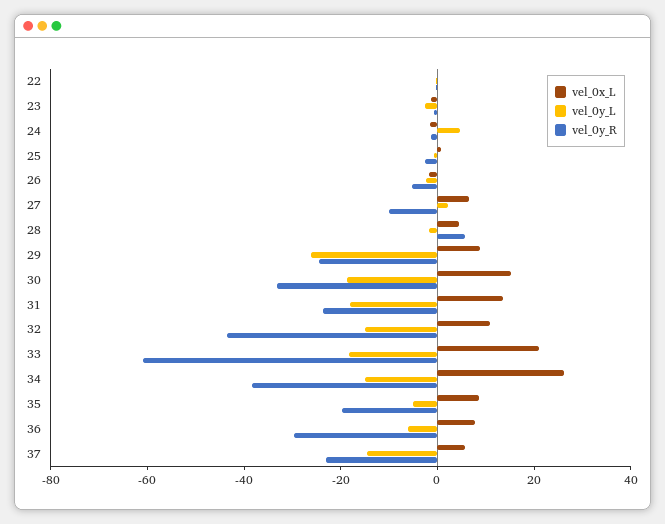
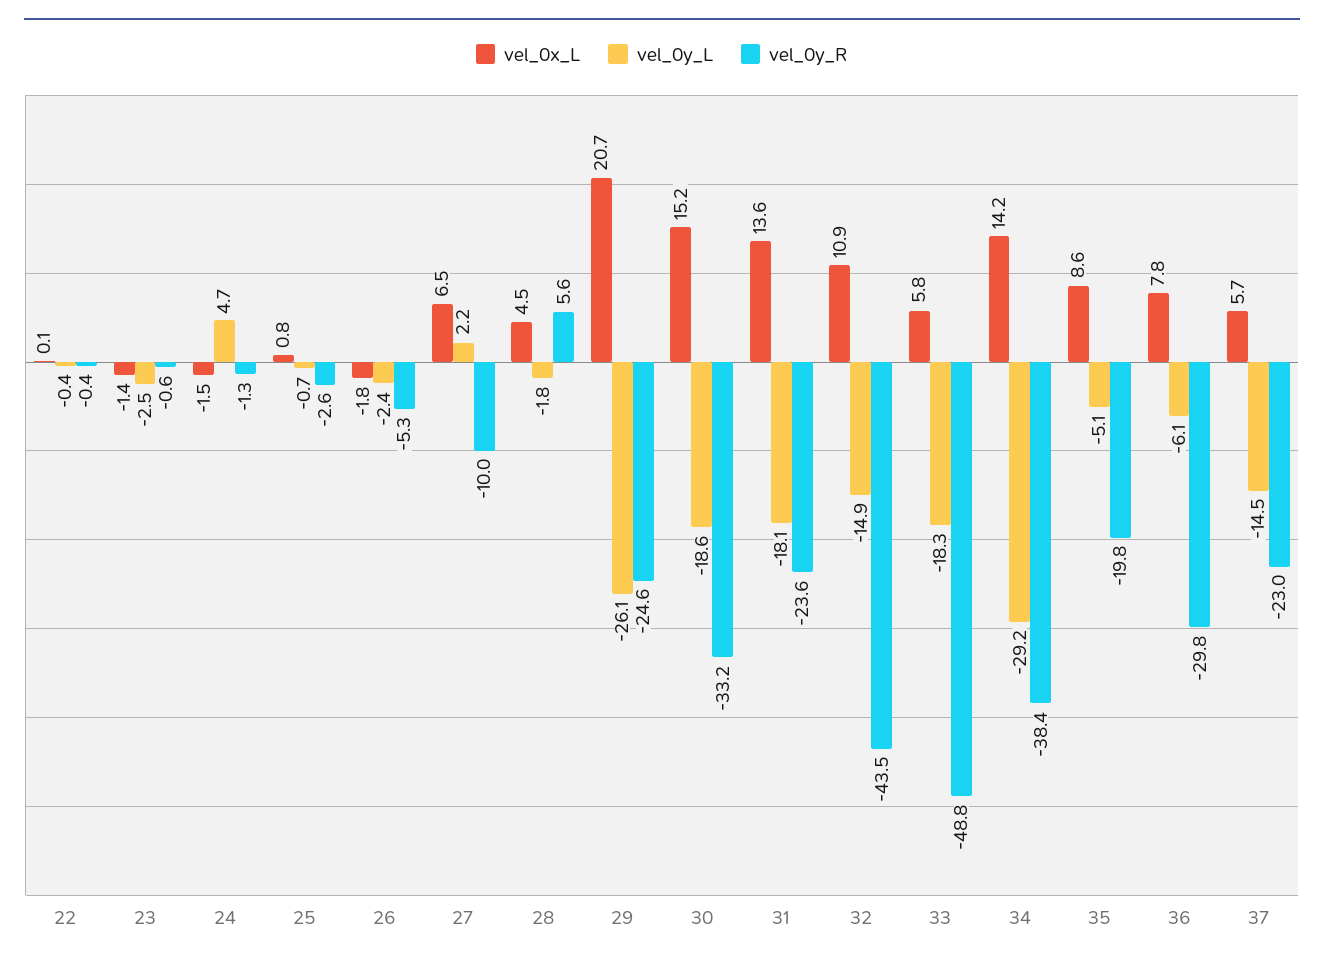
  {
    "vel_0x_L": {
      "22": 0.1,
      "23": -1.4,
      "24": -1.5,
      "25": 0.8,
      "26": -1.8,
      "27": 6.5,
      "28": 4.5,
-     "29": 10,
+     "29": 20.7,
      "30": 15.2,
      "31": 13.6,
      "32": 10.9,
-     "33": 20,
+     "33": 5.8,
-     "34": 25,
+     "34": 14.2,
      "35": 8.6,
      "36": 7.8,
      "37": 5.7
    },
    "vel_0y_L": {
      "22": -0.4,
      "23": -2.5,
      "24": 4.7,
      "25": -0.7,
      "26": -2.4,
      "27": 2.2,
      "28": -1.8,
      "29": -26.1,
      "30": -18.6,
      "31": -18.1,
      "32": -14.9,
      "33": -18.3,
-     "34": -15,
+     "34": -29.2,
      "35": -5.1,
      "36": -6.1,
      "37": -14.5
    },
    "vel_0y_R": {
      "22": -0.4,
      "23": -0.6,
      "24": -1.3,
      "25": -2.6,
      "26": -5.3,
      "27": -10,
      "28": 5.6,
      "29": -24.6,
      "30": -33.2,
      "31": -23.6,
      "32": -43.5,
-     "33": -60,
+     "33": -48.8,
      "34": -38.4,
      "35": -19.8,
      "36": -29.8,
      "37": -23
    }
  }

